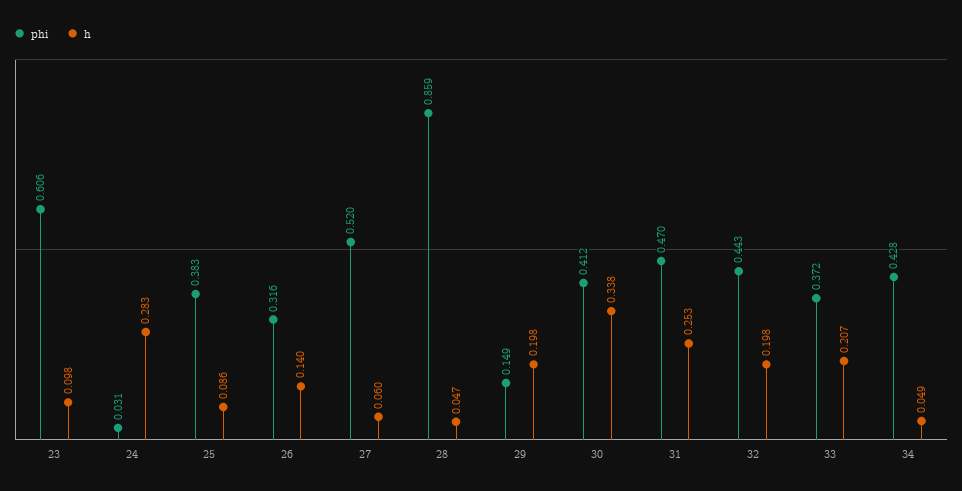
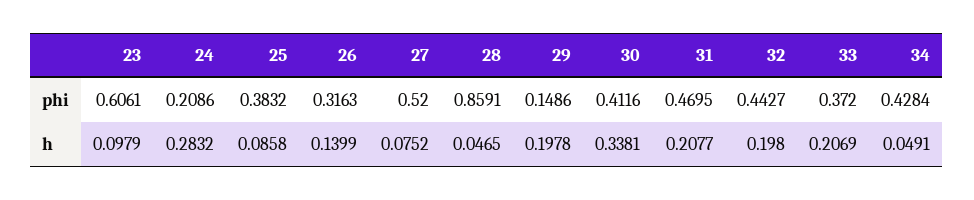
  {
    "phi": {
      "23": 0.6061,
-     "24": 0.031,
+     "24": 0.2086,
      "25": 0.3832,
      "26": 0.3163,
      "27": 0.52,
      "28": 0.8591,
      "29": 0.1486,
      "30": 0.4116,
      "31": 0.4695,
      "32": 0.4427,
      "33": 0.372,
      "34": 0.4284
    },
    "h": {
      "23": 0.0979,
      "24": 0.2832,
      "25": 0.0858,
      "26": 0.1399,
-     "27": 0.06,
+     "27": 0.0752,
      "28": 0.0465,
      "29": 0.1978,
      "30": 0.3381,
-     "31": 0.253,
+     "31": 0.2077,
      "32": 0.198,
      "33": 0.2069,
      "34": 0.0491
    }
  }

